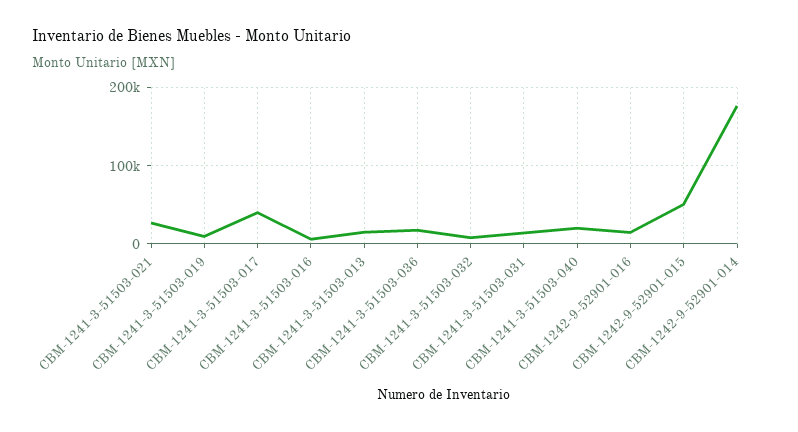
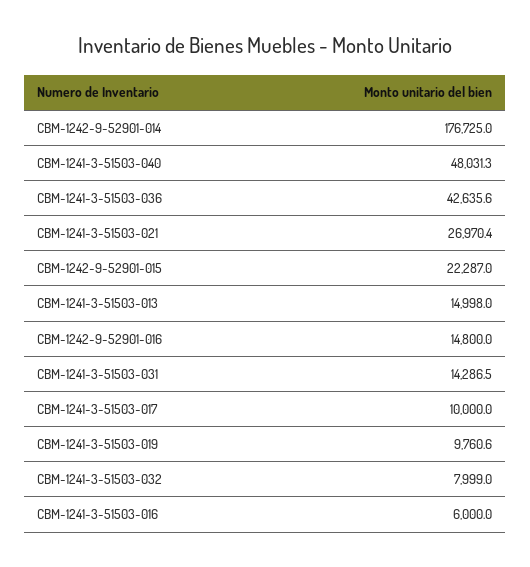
  {
    "CBM-1241-3-51503-021": 26970.4,
    "CBM-1241-3-51503-019": 9760.6,
-   "CBM-1241-3-51503-017": 40000,
+   "CBM-1241-3-51503-017": 10000,
    "CBM-1241-3-51503-016": 6000,
    "CBM-1241-3-51503-013": 14998,
-   "CBM-1241-3-51503-036": 20000,
+   "CBM-1241-3-51503-036": 42635.6,
    "CBM-1241-3-51503-032": 7999,
    "CBM-1241-3-51503-031": 14286.5,
-   "CBM-1241-3-51503-040": 20000,
+   "CBM-1241-3-51503-040": 48031.3,
    "CBM-1242-9-52901-016": 14800,
-   "CBM-1242-9-52901-015": 50000,
+   "CBM-1242-9-52901-015": 22287,
    "CBM-1242-9-52901-014": 176725
  }

